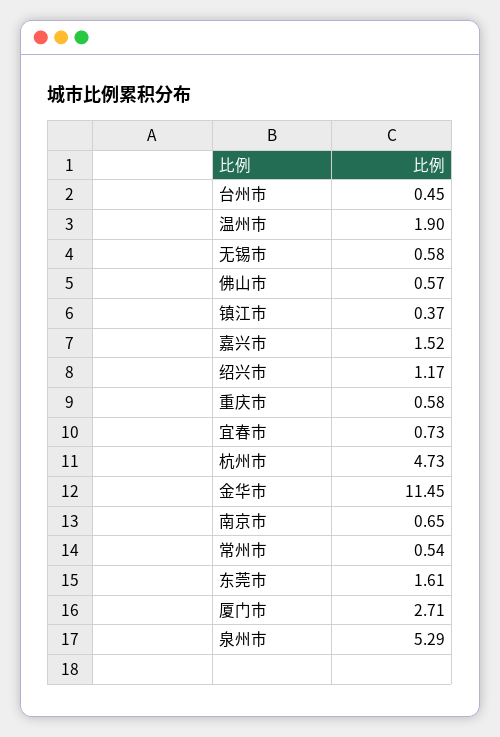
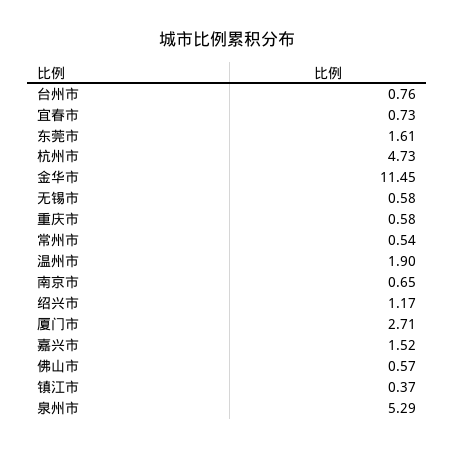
  {
-   "台州市": 0.45,
+   "台州市": 0.76,
    "温州市": 1.9,
    "无锡市": 0.58,
    "佛山市": 0.57,
    "镇江市": 0.37,
    "嘉兴市": 1.52,
    "绍兴市": 1.17,
    "重庆市": 0.58,
    "宜春市": 0.73,
    "杭州市": 4.73,
    "金华市": 11.45,
    "南京市": 0.65,
    "常州市": 0.54,
    "东莞市": 1.61,
    "厦门市": 2.71,
    "泉州市": 5.29
  }

